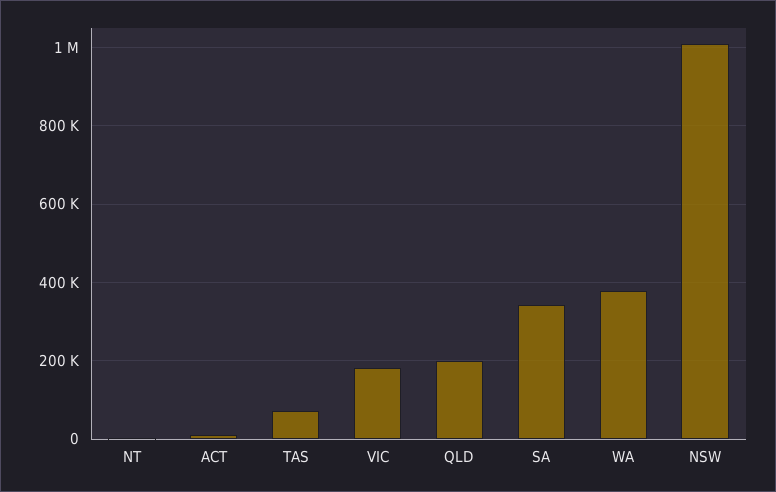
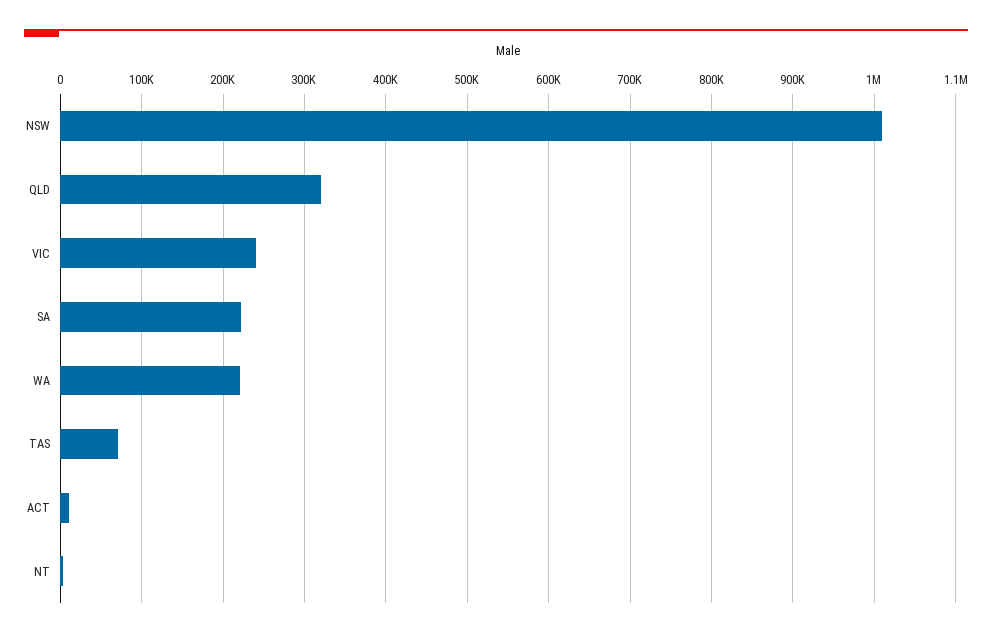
  {
    "NT": 0,
    "ACT": 10000,
    "TAS": 70000,
-   "VIC": 180000,
+   "VIC": 240000,
-   "QLD": 200000,
+   "QLD": 320000,
-   "SA": 340000,
+   "SA": 220000,
-   "WA": 380000,
+   "WA": 220000,
    "NSW": 1010000
  }

